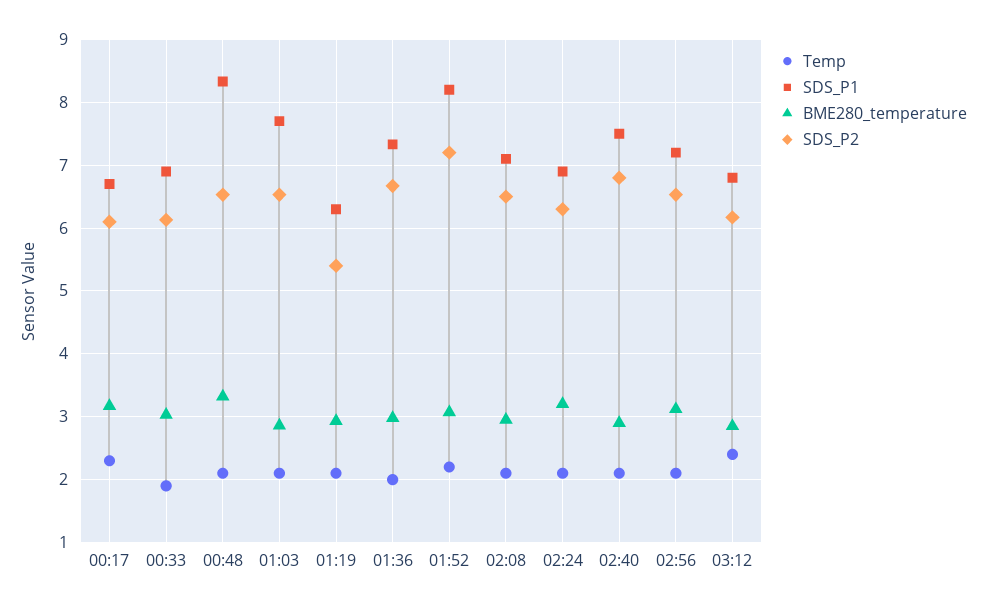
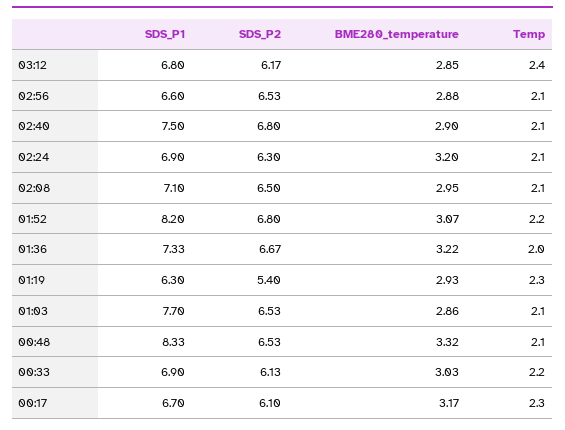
  {
    "Temp": {
      "00:17": 2.3,
-     "00:33": 1.9,
+     "00:33": 2.2,
      "00:48": 2.1,
      "01:03": 2.1,
-     "01:19": 2.1,
+     "01:19": 2.3,
      "01:36": 2,
      "01:52": 2.2,
      "02:08": 2.1,
      "02:24": 2.1,
      "02:40": 2.1,
      "02:56": 2.1,
      "03:12": 2.4
    },
    "SDS_P1": {
      "00:17": 6.7,
      "00:33": 6.9,
      "00:48": 8.33,
      "01:03": 7.7,
      "01:19": 6.3,
      "01:36": 7.33,
      "01:52": 8.2,
      "02:08": 7.1,
      "02:24": 6.9,
      "02:40": 7.5,
-     "02:56": 7.2,
+     "02:56": 6.6,
      "03:12": 6.8
    },
    "BME280_temperature": {
      "00:17": 3.17,
      "00:33": 3.03,
      "00:48": 3.32,
      "01:03": 2.86,
      "01:19": 2.93,
-     "01:36": 3,
+     "01:36": 3.22,
      "01:52": 3.07,
      "02:08": 2.95,
      "02:24": 3.2,
      "02:40": 2.9,
-     "02:56": 3.1,
+     "02:56": 2.88,
      "03:12": 2.85
    },
    "SDS_P2": {
      "00:17": 6.1,
      "00:33": 6.13,
      "00:48": 6.53,
      "01:03": 6.53,
      "01:19": 5.4,
      "01:36": 6.67,
-     "01:52": 7.2,
+     "01:52": 6.8,
      "02:08": 6.5,
      "02:24": 6.3,
      "02:40": 6.8,
      "02:56": 6.53,
      "03:12": 6.17
    }
  }

